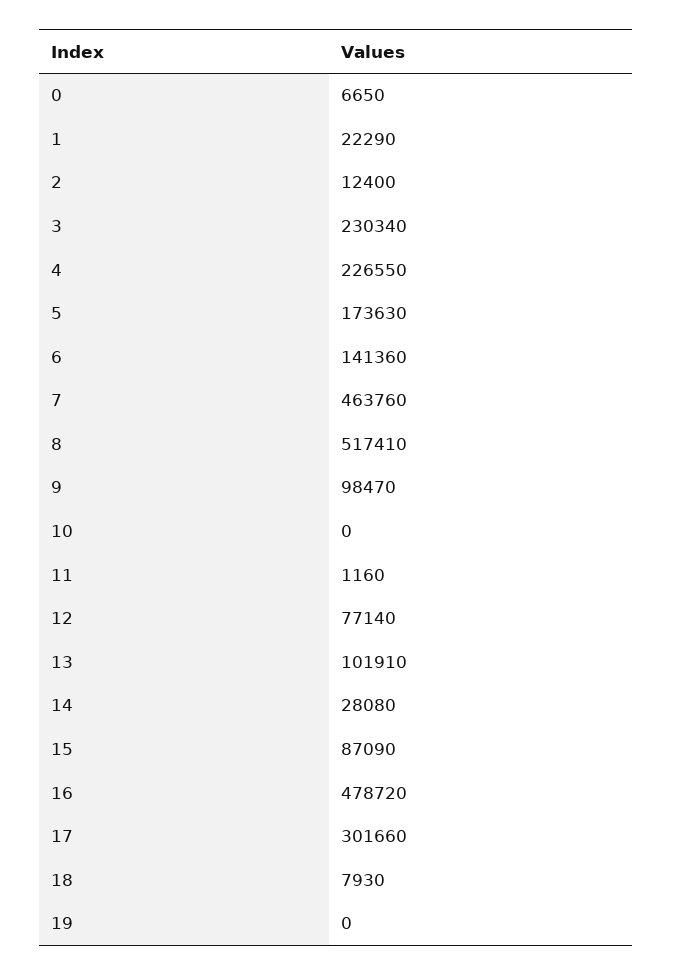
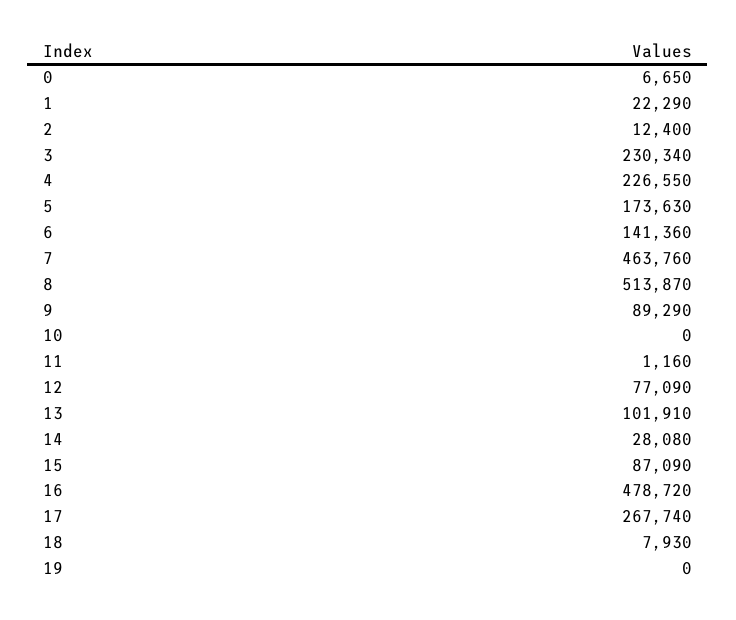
  {
    "0": 6650,
    "1": 22290,
    "2": 12400,
    "3": 230340,
    "4": 226550,
    "5": 173630,
    "6": 141360,
    "7": 463760,
-   "8": 517410,
+   "8": 513870,
-   "9": 98470,
+   "9": 89290,
    "10": 0,
    "11": 1160,
-   "12": 77140,
+   "12": 77090,
    "13": 101910,
    "14": 28080,
    "15": 87090,
    "16": 478720,
-   "17": 301660,
+   "17": 267740,
    "18": 7930,
    "19": 0
  }

